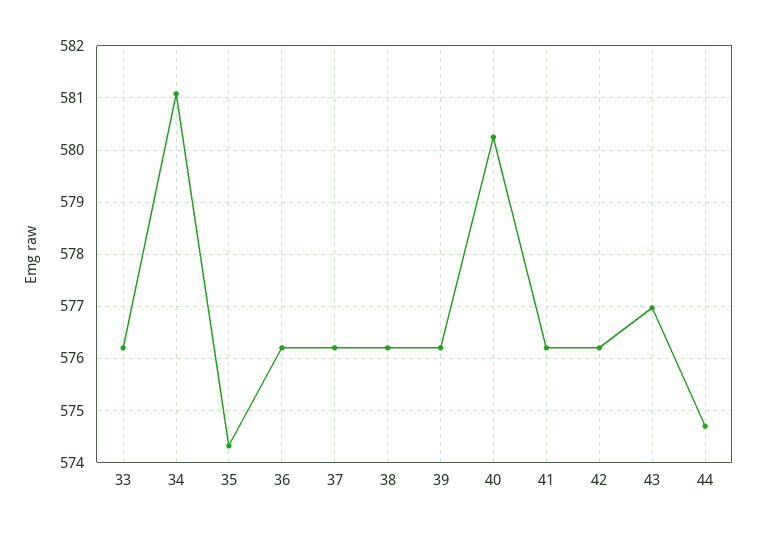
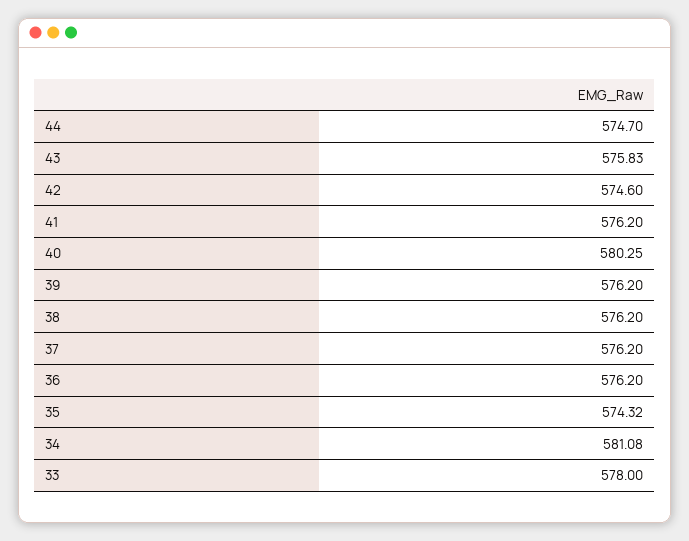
  {
-   "33": 576.2,
+   "33": 578,
    "34": 581.08,
    "35": 574.32,
    "36": 576.2,
    "37": 576.2,
    "38": 576.2,
    "39": 576.2,
    "40": 580.25,
    "41": 576.2,
-   "42": 576.2,
+   "42": 574.6,
-   "43": 577,
+   "43": 575.83,
    "44": 574.7
  }

